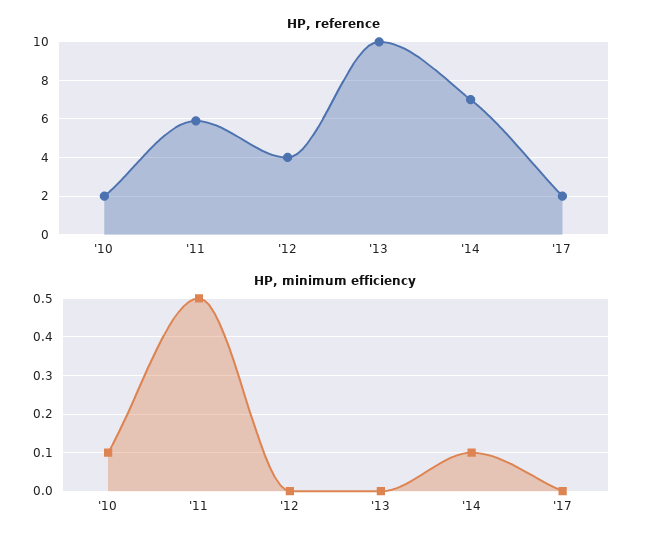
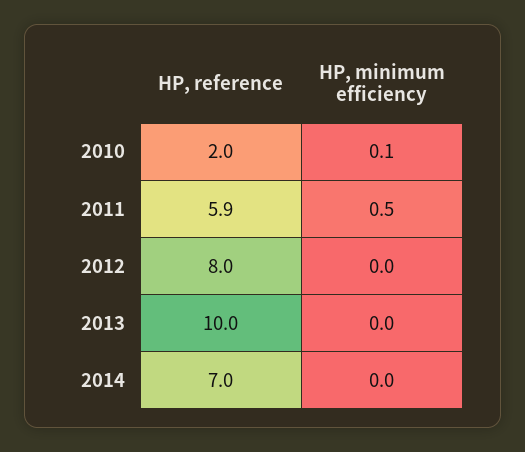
  {
    "HP, reference": {
      "'10": 2,
      "'11": 5.9,
-     "'12": 4,
+     "'12": 8,
      "'13": 10,
-     "'14": 7,
+     "'14": 7
-     "'17": 2
    },
    "HP, minimum efficiency": {
      "'10": 0.1,
      "'11": 0.5,
      "'12": 0,
      "'13": 0,
-     "'14": 0.1,
+     "'14": 0
-     "'17": 0
    }
  }

